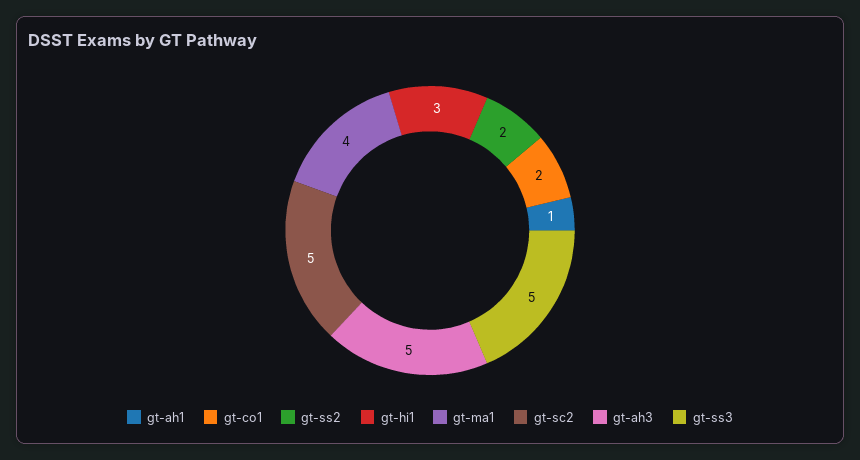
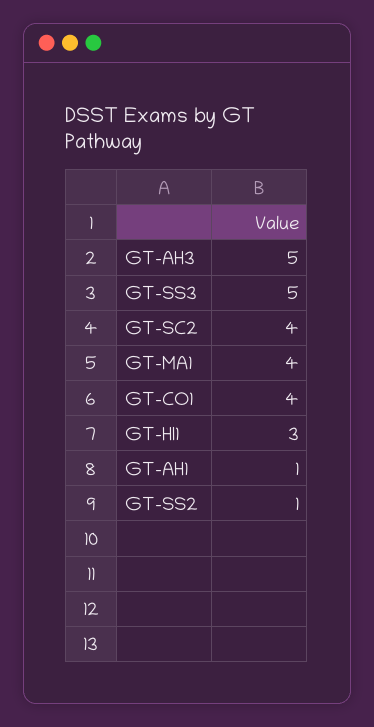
  {
    "gt-ah1": 1,
-   "gt-co1": 2,
+   "gt-co1": 4,
-   "gt-ss2": 2,
+   "gt-ss2": 1,
    "gt-hi1": 3,
    "gt-ma1": 4,
-   "gt-sc2": 5,
+   "gt-sc2": 4,
    "gt-ah3": 5,
    "gt-ss3": 5
  }

